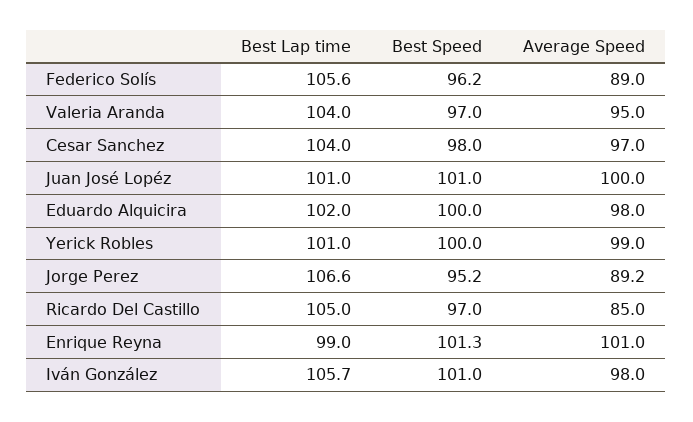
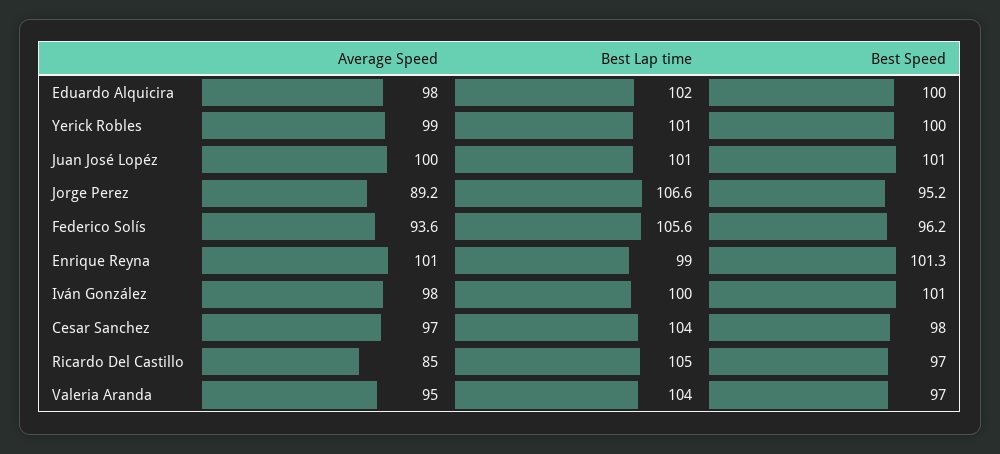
  {
    "Best Lap time": {
      "Federico Solís": 105.6,
      "Valeria Aranda": 104,
      "Cesar Sanchez": 104,
      "Juan José Lopéz": 101,
      "Eduardo Alquicira": 102,
      "Yerick Robles": 101,
      "Jorge Perez": 106.6,
      "Ricardo Del Castillo": 105,
      "Enrique Reyna": 99,
-     "Iván González": 105.7
+     "Iván González": 100
    },
    "Best Speed": {
      "Federico Solís": 96.2,
      "Valeria Aranda": 97,
      "Cesar Sanchez": 98,
      "Juan José Lopéz": 101,
      "Eduardo Alquicira": 100,
      "Yerick Robles": 100,
      "Jorge Perez": 95.2,
      "Ricardo Del Castillo": 97,
      "Enrique Reyna": 101.3,
      "Iván González": 101
    },
    "Average Speed": {
-     "Federico Solís": 89,
+     "Federico Solís": 93.6,
      "Valeria Aranda": 95,
      "Cesar Sanchez": 97,
      "Juan José Lopéz": 100,
      "Eduardo Alquicira": 98,
      "Yerick Robles": 99,
      "Jorge Perez": 89.2,
      "Ricardo Del Castillo": 85,
      "Enrique Reyna": 101,
      "Iván González": 98
    }
  }

